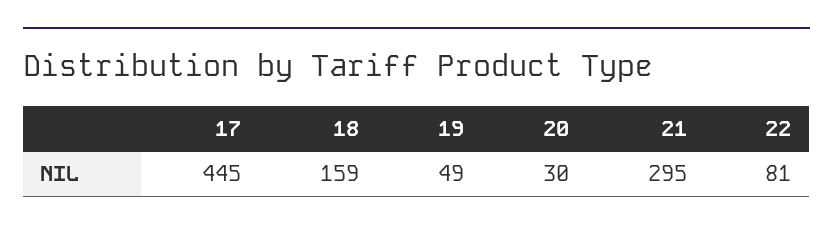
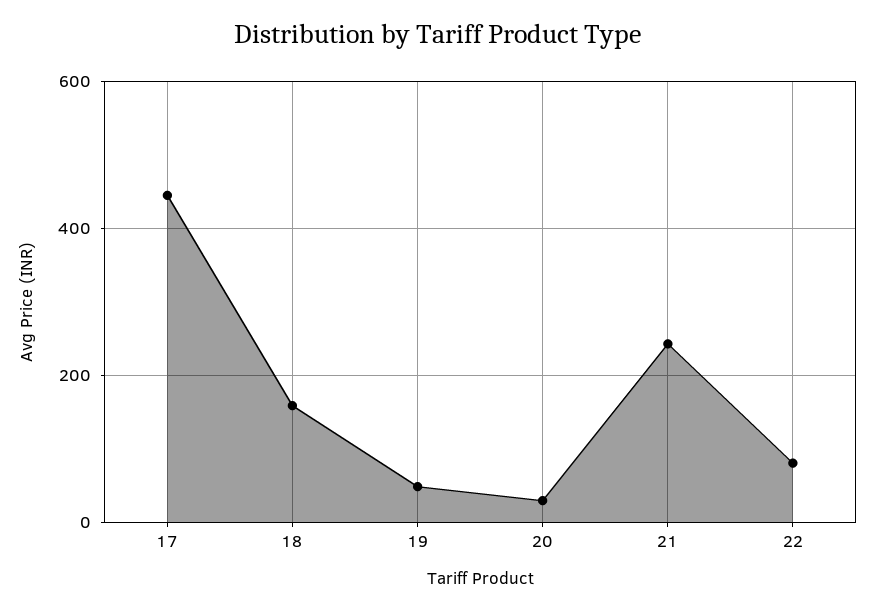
  {
    "17": 445,
    "18": 159,
    "19": 49,
    "20": 30,
-   "21": 295,
+   "21": 240,
    "22": 81
  }

